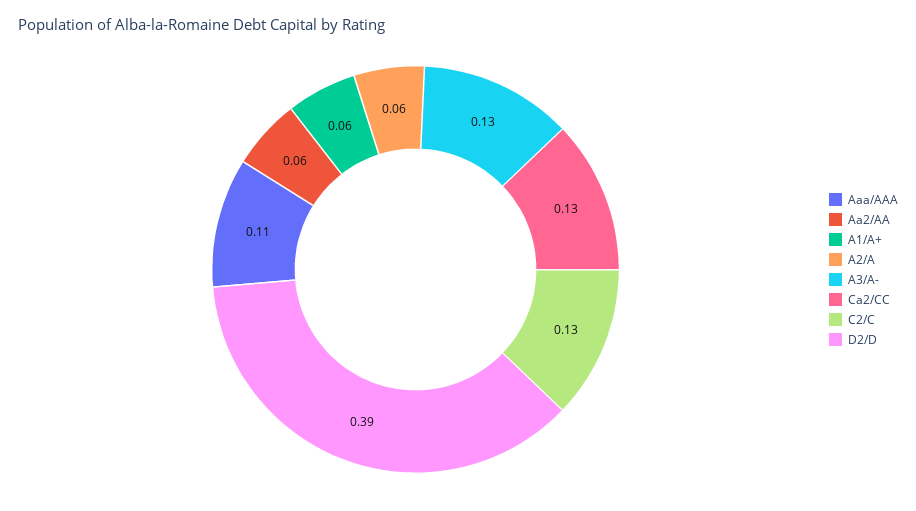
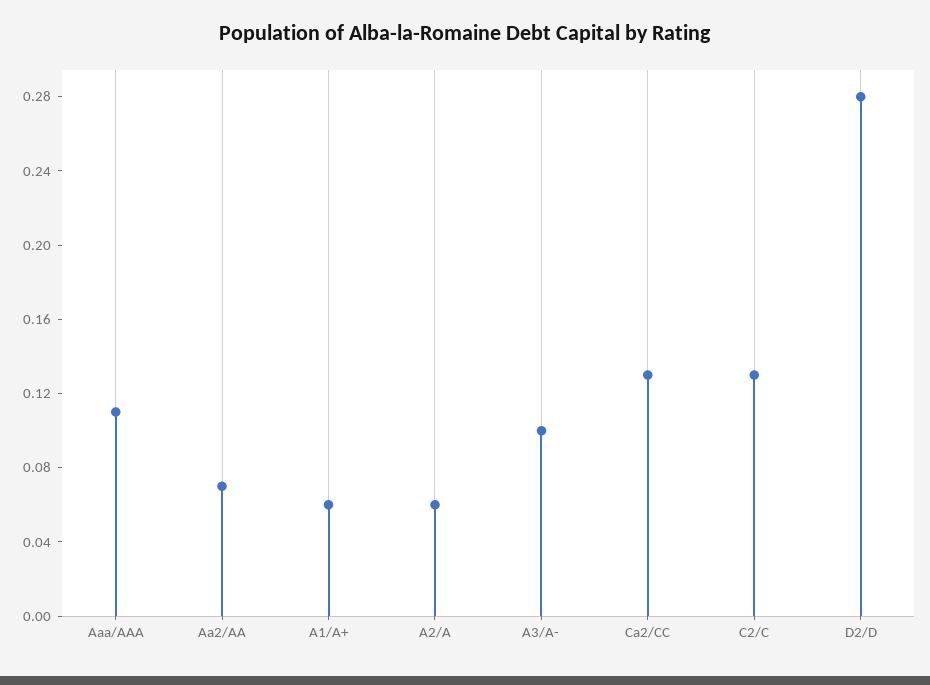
  {
    "Aaa/AAA": 0.11,
-   "Aa2/AA": 0.06,
+   "Aa2/AA": 0.07,
    "A1/A+": 0.06,
    "A2/A": 0.06,
-   "A3/A-": 0.13,
+   "A3/A-": 0.1,
    "Ca2/CC": 0.13,
    "C2/C": 0.13,
-   "D2/D": 0.39
+   "D2/D": 0.28
  }

